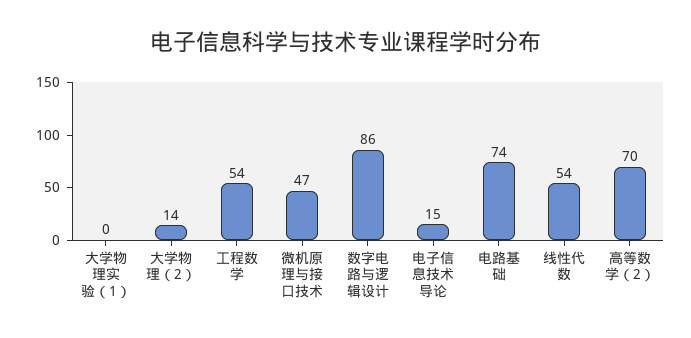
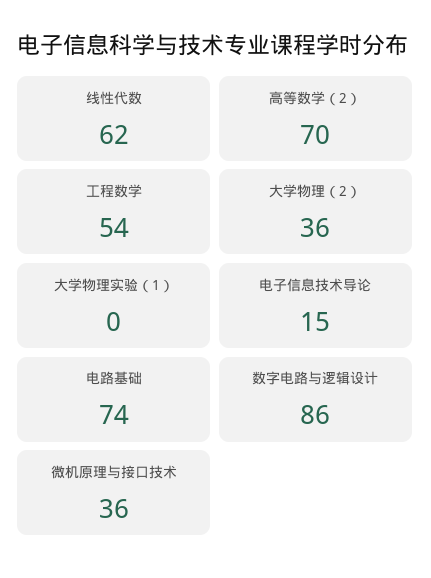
  {
    "大学物理实验（1）": 0,
-   "大学物理（2）": 14,
+   "大学物理（2）": 36,
    "工程数学": 54,
-   "微机原理与接口技术": 47,
+   "微机原理与接口技术": 36,
    "数字电路与逻辑设计": 86,
    "电子信息技术导论": 15,
    "电路基础": 74,
-   "线性代数": 54,
+   "线性代数": 62,
    "高等数学（2）": 70
  }

